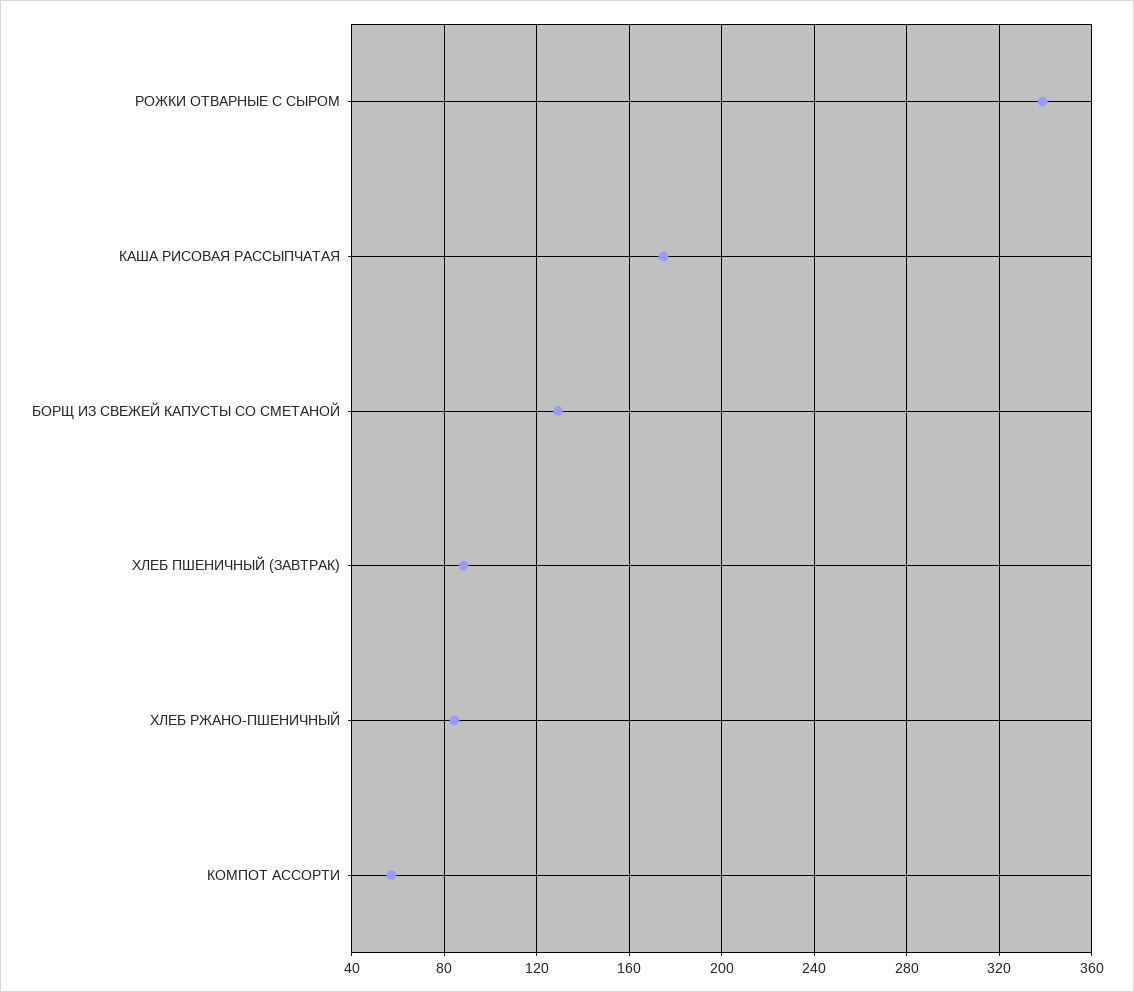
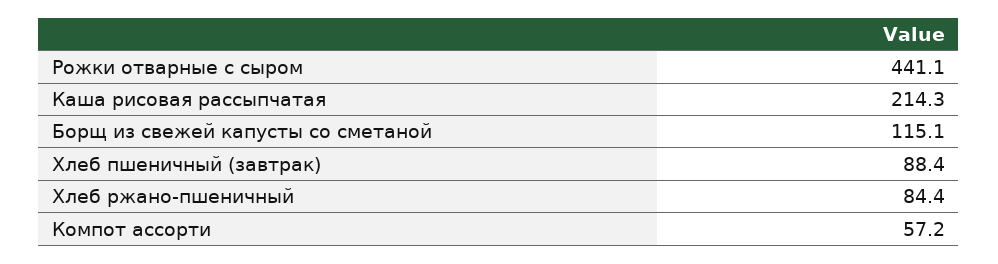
  {
-   "РОЖКИ ОТВАРНЫЕ С СЫРОМ": 340,
+   "РОЖКИ ОТВАРНЫЕ С СЫРОМ": 441.1,
-   "КАША РИСОВАЯ РАССЫПЧАТАЯ": 175,
+   "КАША РИСОВАЯ РАССЫПЧАТАЯ": 214.3,
-   "БОРЩ ИЗ СВЕЖЕЙ КАПУСТЫ СО СМЕТАНОЙ": 130,
+   "БОРЩ ИЗ СВЕЖЕЙ КАПУСТЫ СО СМЕТАНОЙ": 115.1,
    "ХЛЕБ ПШЕНИЧНЫЙ (ЗАВТРАК)": 88.4,
    "ХЛЕБ РЖАНО-ПШЕНИЧНЫЙ": 84.4,
    "КОМПОТ АССОРТИ": 57.2
  }

